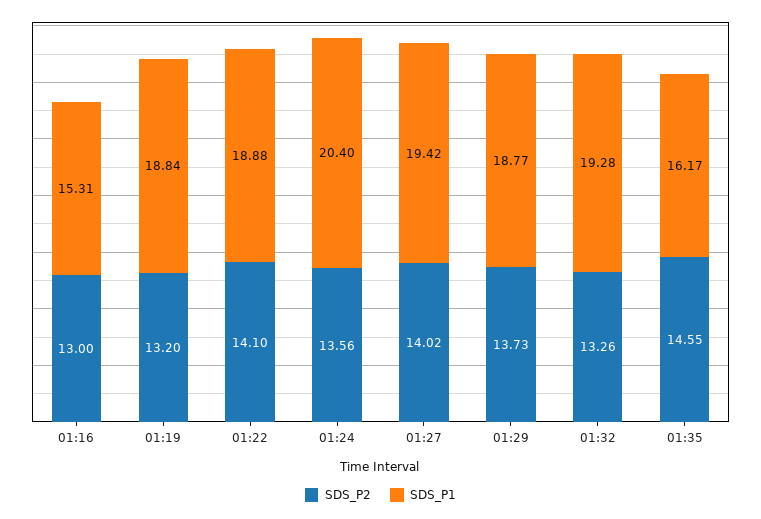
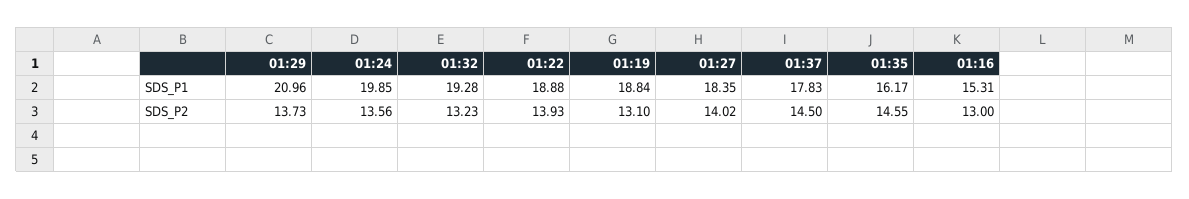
  {
    "SDS_P2": {
      "01:16": 13,
-     "01:19": 13.2,
+     "01:19": 13.1,
-     "01:22": 14.1,
+     "01:22": 13.93,
      "01:24": 13.56,
      "01:27": 14.02,
      "01:29": 13.73,
-     "01:32": 13.26,
+     "01:32": 13.23,
-     "01:35": 14.55
+     "01:35": 14.55,
+     "01:37": 14.5
    },
    "SDS_P1": {
      "01:16": 15.31,
      "01:19": 18.84,
      "01:22": 18.88,
-     "01:24": 20.4,
+     "01:24": 19.85,
-     "01:27": 19.42,
+     "01:27": 18.35,
-     "01:29": 18.77,
+     "01:29": 20.96,
      "01:32": 19.28,
-     "01:35": 16.17
+     "01:35": 16.17,
+     "01:37": 17.83
    }
  }

